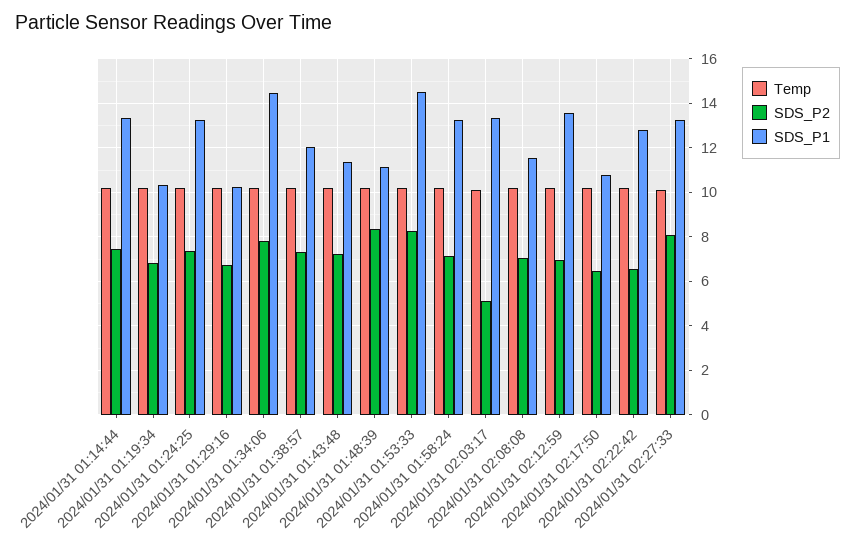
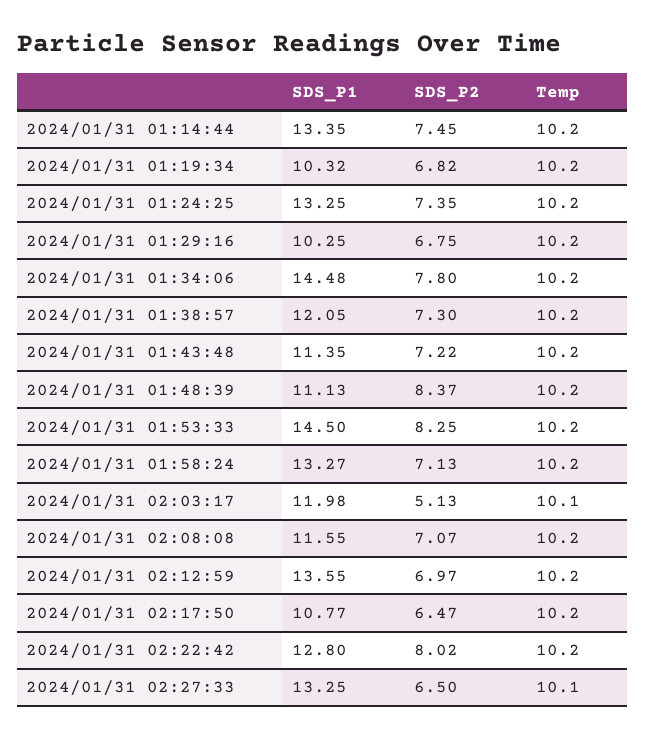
  {
    "Temp": {
      "2024/01/31 01:14:44": 10.2,
      "2024/01/31 01:19:34": 10.2,
      "2024/01/31 01:24:25": 10.2,
      "2024/01/31 01:29:16": 10.2,
      "2024/01/31 01:34:06": 10.2,
      "2024/01/31 01:38:57": 10.2,
      "2024/01/31 01:43:48": 10.2,
      "2024/01/31 01:48:39": 10.2,
      "2024/01/31 01:53:33": 10.2,
      "2024/01/31 01:58:24": 10.2,
      "2024/01/31 02:03:17": 10.1,
      "2024/01/31 02:08:08": 10.2,
      "2024/01/31 02:12:59": 10.2,
      "2024/01/31 02:17:50": 10.2,
      "2024/01/31 02:22:42": 10.2,
      "2024/01/31 02:27:33": 10.1
    },
    "SDS_P2": {
      "2024/01/31 01:14:44": 7.45,
      "2024/01/31 01:19:34": 6.82,
      "2024/01/31 01:24:25": 7.35,
      "2024/01/31 01:29:16": 6.75,
      "2024/01/31 01:34:06": 7.8,
      "2024/01/31 01:38:57": 7.3,
      "2024/01/31 01:43:48": 7.22,
      "2024/01/31 01:48:39": 8.37,
      "2024/01/31 01:53:33": 8.25,
      "2024/01/31 01:58:24": 7.13,
      "2024/01/31 02:03:17": 5.13,
      "2024/01/31 02:08:08": 7.07,
      "2024/01/31 02:12:59": 6.97,
      "2024/01/31 02:17:50": 6.47,
-     "2024/01/31 02:22:42": 6.5,
+     "2024/01/31 02:22:42": 8.02,
-     "2024/01/31 02:27:33": 8
+     "2024/01/31 02:27:33": 6.5
    },
    "SDS_P1": {
      "2024/01/31 01:14:44": 13.35,
      "2024/01/31 01:19:34": 10.32,
      "2024/01/31 01:24:25": 13.25,
      "2024/01/31 01:29:16": 10.25,
      "2024/01/31 01:34:06": 14.48,
      "2024/01/31 01:38:57": 12.05,
      "2024/01/31 01:43:48": 11.35,
      "2024/01/31 01:48:39": 11.13,
      "2024/01/31 01:53:33": 14.5,
      "2024/01/31 01:58:24": 13.27,
-     "2024/01/31 02:03:17": 13.5,
+     "2024/01/31 02:03:17": 11.98,
      "2024/01/31 02:08:08": 11.55,
      "2024/01/31 02:12:59": 13.55,
      "2024/01/31 02:17:50": 10.77,
      "2024/01/31 02:22:42": 12.8,
      "2024/01/31 02:27:33": 13.25
    }
  }

